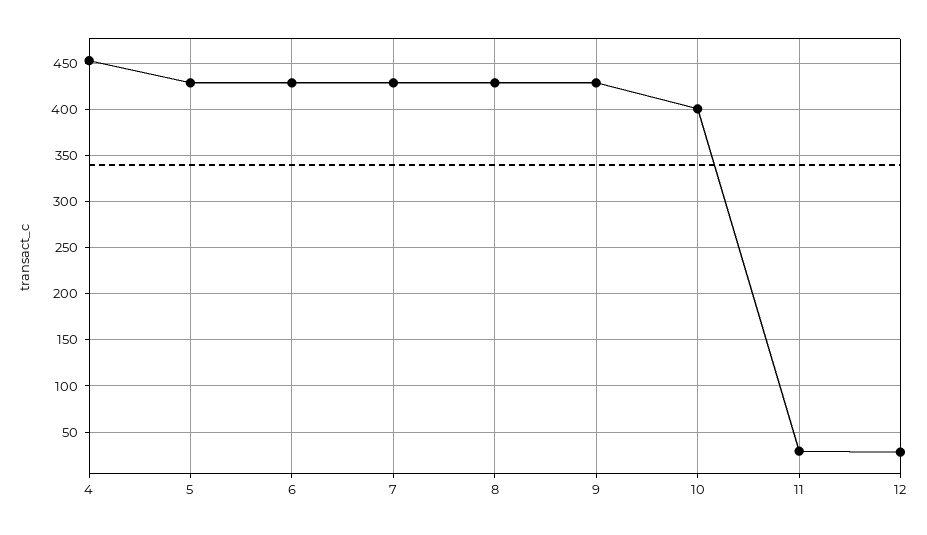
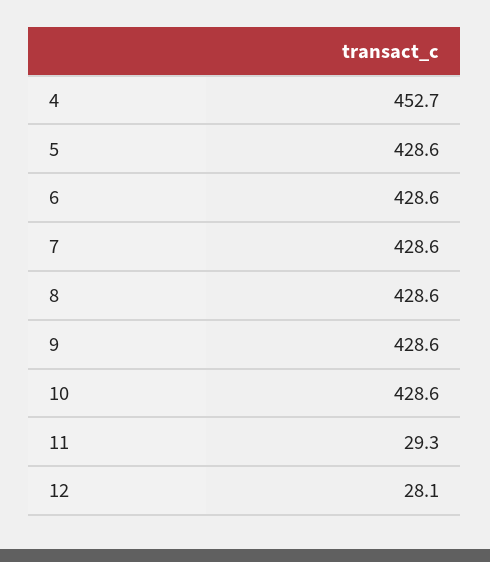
  {
    "4": 452.7,
    "5": 428.6,
    "6": 428.6,
    "7": 428.6,
    "8": 428.6,
    "9": 428.6,
-   "10": 400,
+   "10": 428.6,
    "11": 29.3,
    "12": 28.1
  }

